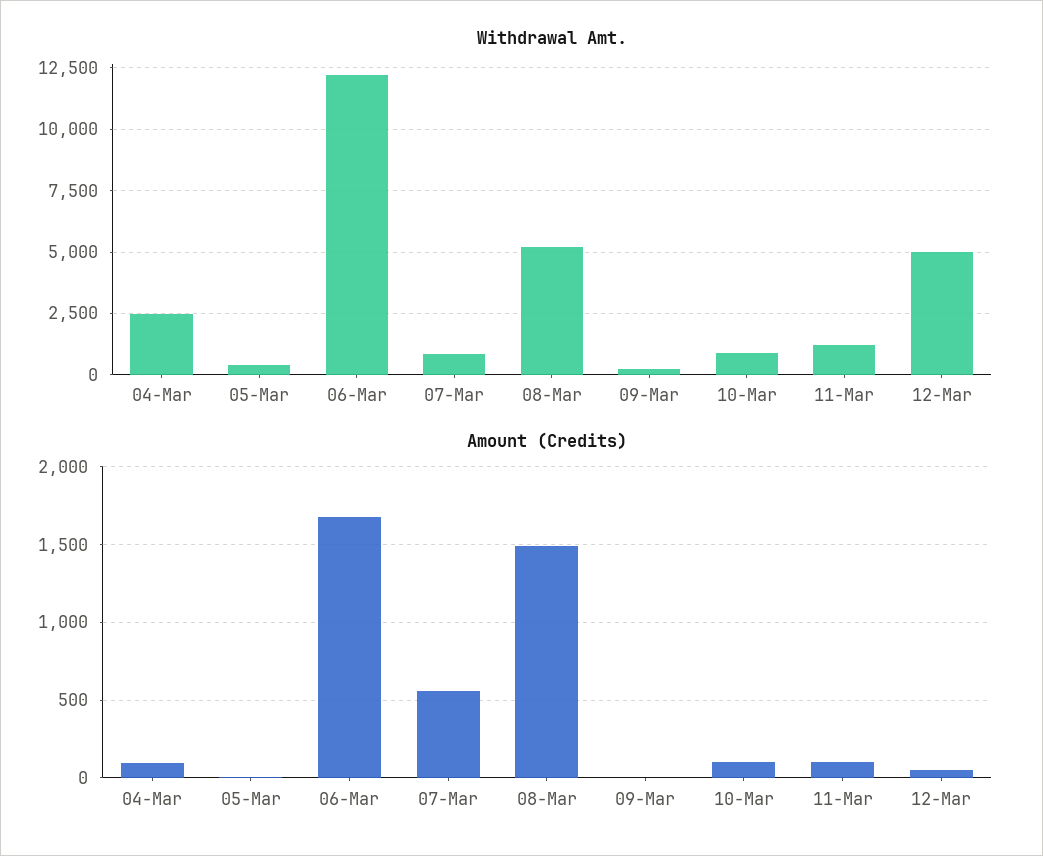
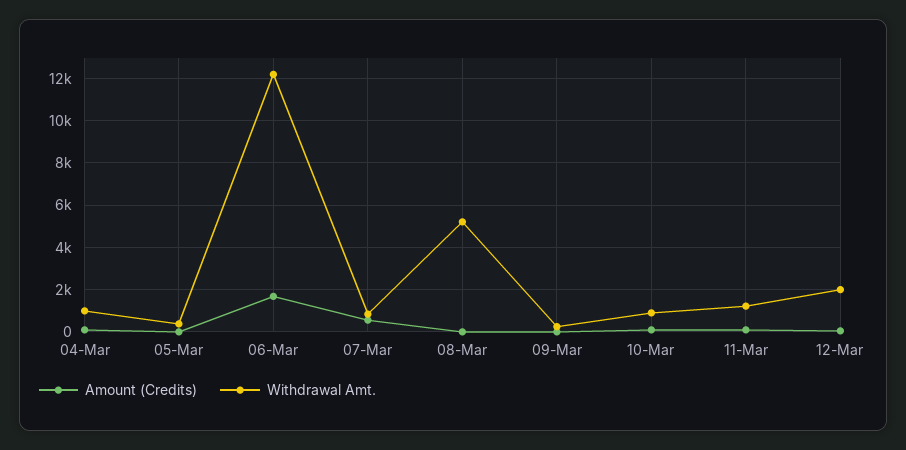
  {
    "Withdrawal Amt.": {
-     "04-Mar": 2500,
+     "04-Mar": 1000,
      "05-Mar": 500,
      "06-Mar": 12250,
      "07-Mar": 750,
      "08-Mar": 5250,
      "09-Mar": 250,
      "10-Mar": 1000,
      "11-Mar": 1250,
-     "12-Mar": 5000
+     "12-Mar": 2000
    },
    "Amount (Credits)": {
      "04-Mar": 100,
      "05-Mar": 0,
      "06-Mar": 1700,
      "07-Mar": 550,
-     "08-Mar": 1500,
+     "08-Mar": 0,
      "09-Mar": 0,
      "10-Mar": 100,
      "11-Mar": 100,
      "12-Mar": 50
    }
  }

